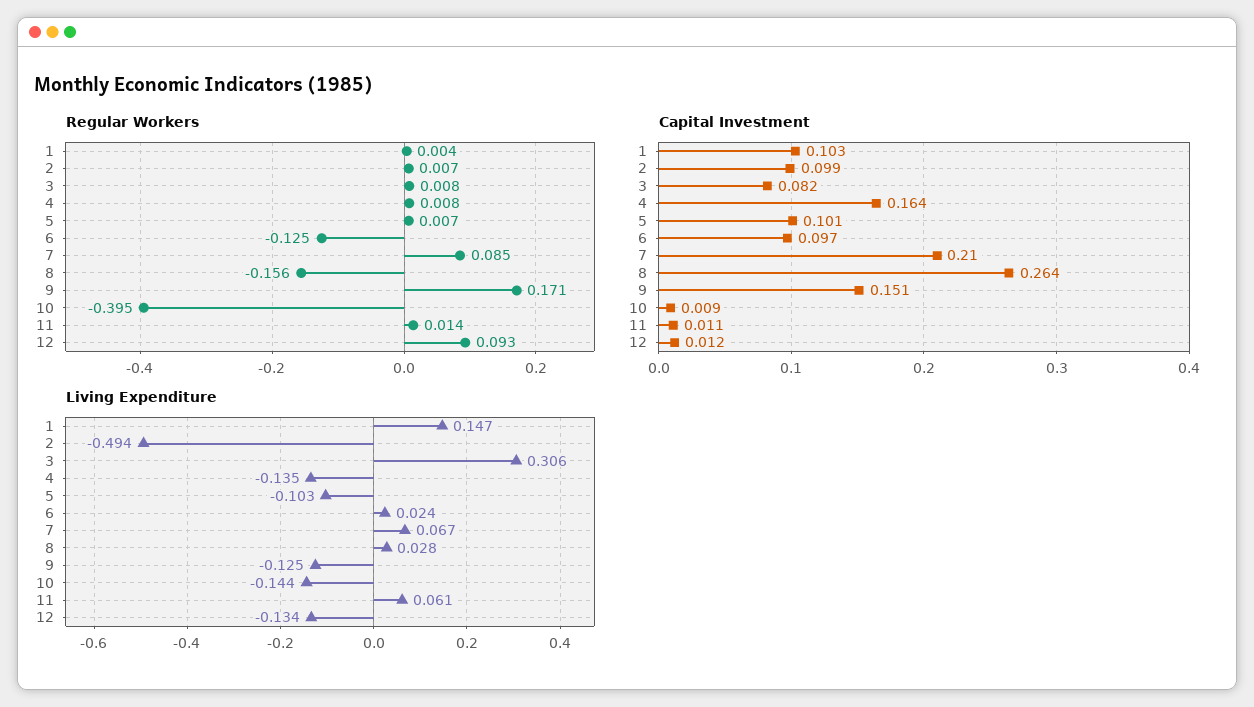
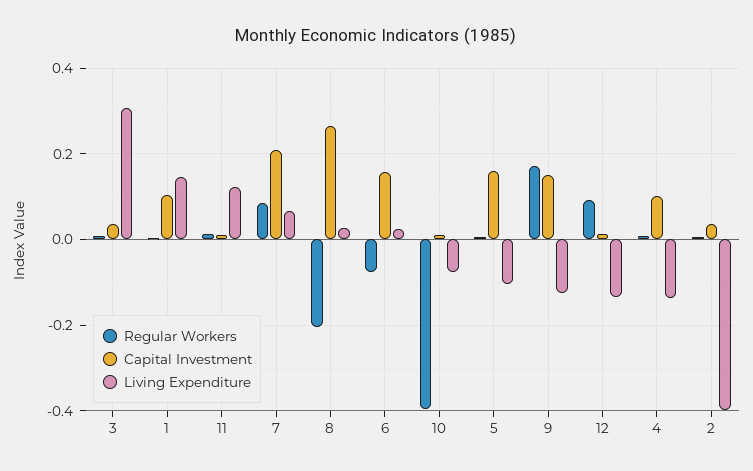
  {
    "Regular Workers": {
      "1": 0.004,
      "2": 0.007,
      "3": 0.008,
      "4": 0.008,
      "5": 0.007,
-     "6": -0.125,
+     "6": -0.08,
      "7": 0.085,
-     "8": -0.156,
+     "8": -0.2,
      "9": 0.171,
      "10": -0.395,
      "11": 0.014,
      "12": 0.093
    },
    "Capital Investment": {
      "1": 0.103,
-     "2": 0.099,
+     "2": 0.04,
-     "3": 0.082,
+     "3": 0.04,
-     "4": 0.164,
+     "4": 0.1,
-     "5": 0.101,
+     "5": 0.16,
-     "6": 0.097,
+     "6": 0.16,
      "7": 0.21,
      "8": 0.264,
      "9": 0.151,
      "10": 0.009,
      "11": 0.011,
      "12": 0.012
    },
    "Living Expenditure": {
      "1": 0.147,
-     "2": -0.494,
+     "2": -0.4,
      "3": 0.306,
      "4": -0.135,
      "5": -0.103,
      "6": 0.024,
      "7": 0.067,
      "8": 0.028,
      "9": -0.125,
-     "10": -0.144,
+     "10": -0.08,
-     "11": 0.061,
+     "11": 0.12,
      "12": -0.134
    }
  }

